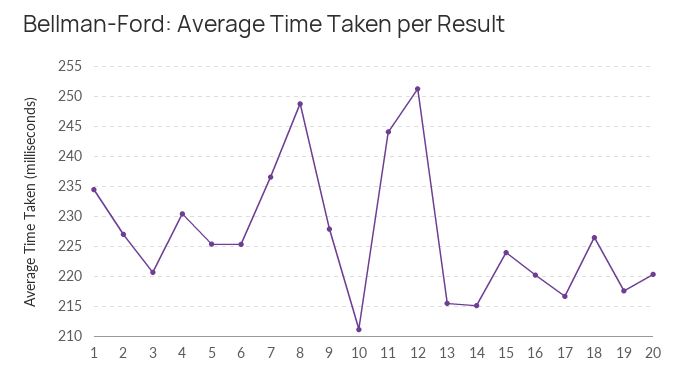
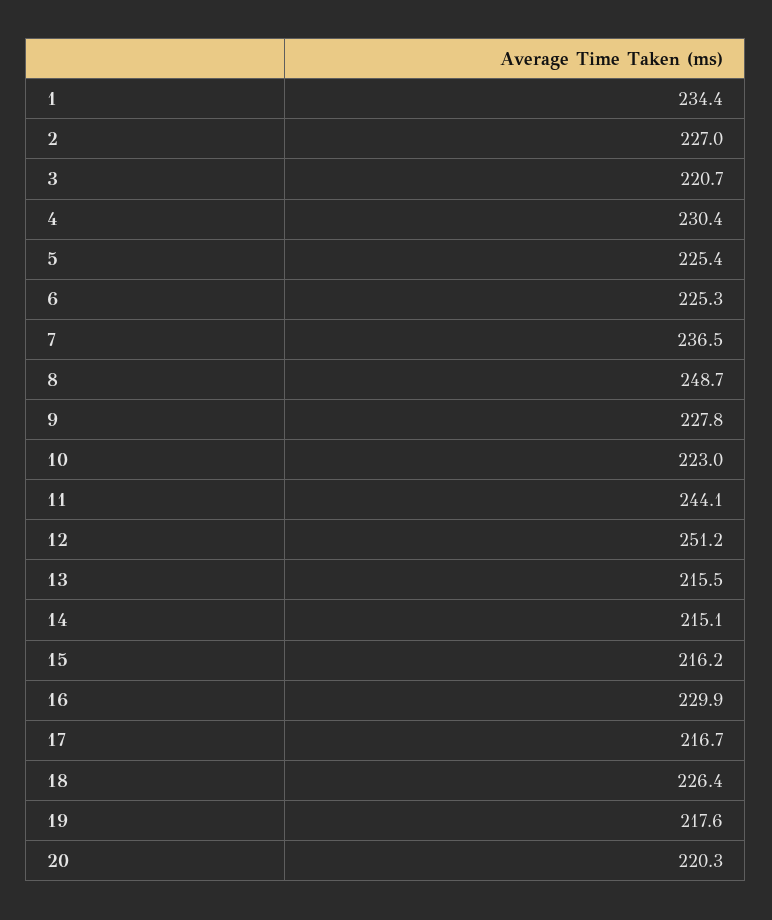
  {
    "1": 234.4,
    "2": 227,
    "3": 220.7,
    "4": 230.4,
    "5": 225.4,
    "6": 225.3,
    "7": 236.5,
    "8": 248.7,
    "9": 227.8,
-   "10": 211,
+   "10": 223,
    "11": 244.1,
    "12": 251.2,
    "13": 215.5,
    "14": 215.1,
-   "15": 224,
+   "15": 216.2,
-   "16": 220,
+   "16": 229.9,
    "17": 216.7,
    "18": 226.4,
    "19": 217.6,
    "20": 220.3
  }

